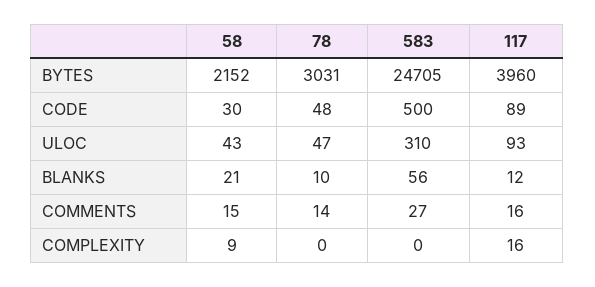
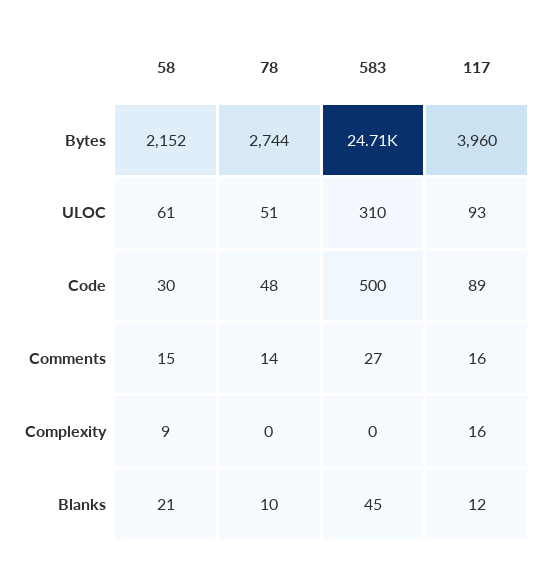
  {
    "58": {
      "BYTES": 2152,
      "CODE": 30,
-     "ULOC": 43,
+     "ULOC": 61,
      "BLANKS": 21,
      "COMMENTS": 15,
      "COMPLEXITY": 9
    },
    "78": {
-     "BYTES": 3031,
+     "BYTES": 2744,
      "CODE": 48,
-     "ULOC": 47,
+     "ULOC": 51,
      "BLANKS": 10,
      "COMMENTS": 14,
      "COMPLEXITY": 0
    },
    "583": {
      "BYTES": 24705,
      "CODE": 500,
      "ULOC": 310,
-     "BLANKS": 56,
+     "BLANKS": 45,
      "COMMENTS": 27,
      "COMPLEXITY": 0
    },
    "117": {
      "BYTES": 3960,
      "CODE": 89,
      "ULOC": 93,
      "BLANKS": 12,
      "COMMENTS": 16,
      "COMPLEXITY": 16
    }
  }

